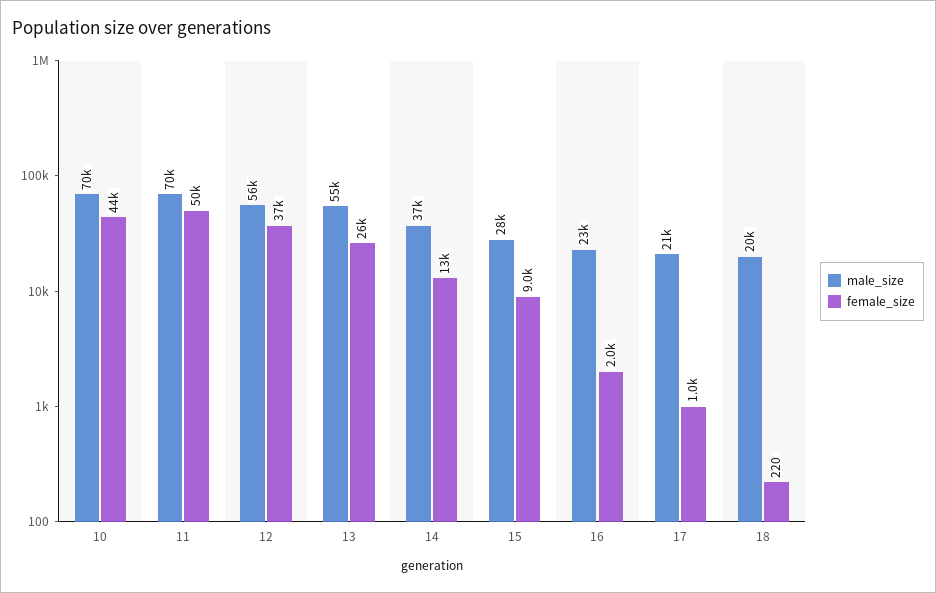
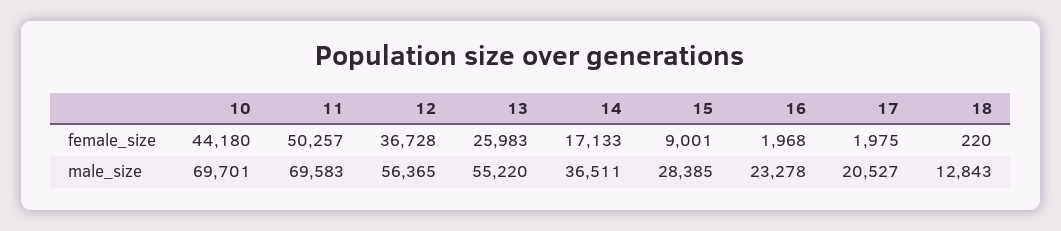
  {
    "male_size": {
      "10": 69701,
      "11": 69583,
      "12": 56365,
      "13": 55220,
      "14": 36511,
      "15": 28385,
      "16": 23278,
      "17": 20527,
-     "18": 20000
+     "18": 12843
    },
    "female_size": {
      "10": 44180,
      "11": 50257,
      "12": 36728,
      "13": 25983,
-     "14": 13000,
+     "14": 17133,
      "15": 9001,
      "16": 1968,
-     "17": 1000,
+     "17": 1975,
      "18": 220
    }
  }

